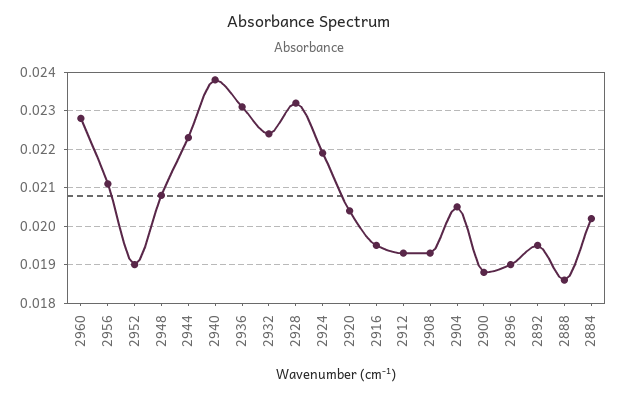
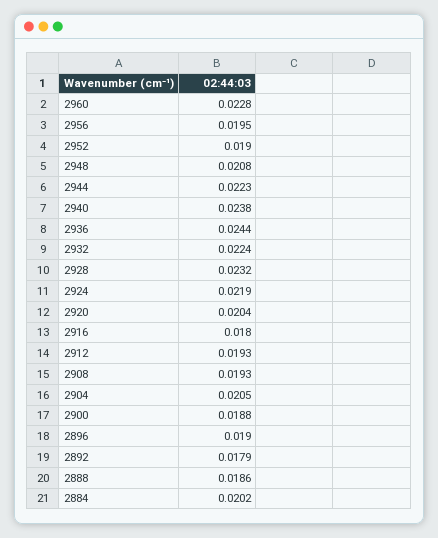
  {
    "2960": 0.0228,
-   "2956": 0.021,
+   "2956": 0.0195,
    "2952": 0.019,
    "2948": 0.0208,
    "2944": 0.0223,
    "2940": 0.0238,
-   "2936": 0.023,
+   "2936": 0.0244,
    "2932": 0.0224,
    "2928": 0.0232,
    "2924": 0.0219,
    "2920": 0.0204,
-   "2916": 0.0195,
+   "2916": 0.018,
    "2912": 0.0193,
    "2908": 0.0193,
    "2904": 0.0205,
    "2900": 0.0188,
    "2896": 0.019,
-   "2892": 0.0195,
+   "2892": 0.0179,
    "2888": 0.0186,
    "2884": 0.0202
  }

